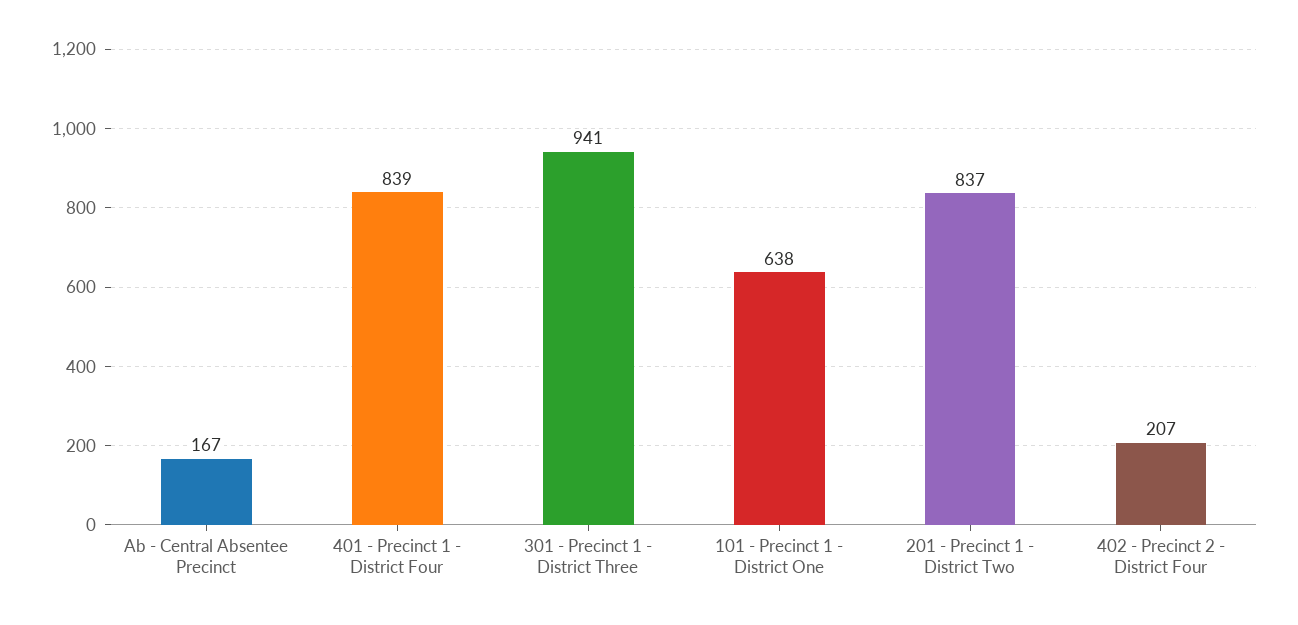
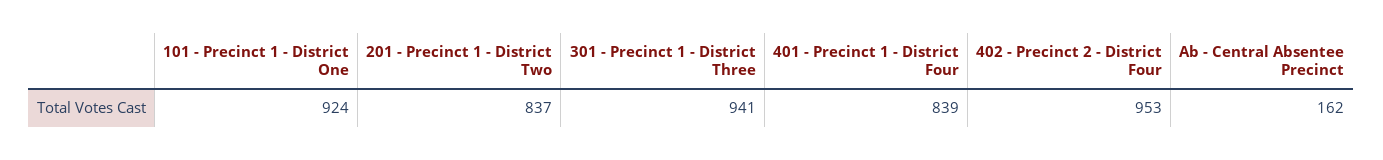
  {
-   "Ab - Central Absentee Precinct": 167,
+   "Ab - Central Absentee Precinct": 162,
    "401 - Precinct 1 - District Four": 839,
    "301 - Precinct 1 - District Three": 941,
-   "101 - Precinct 1 - District One": 638,
+   "101 - Precinct 1 - District One": 924,
    "201 - Precinct 1 - District Two": 837,
-   "402 - Precinct 2 - District Four": 207
+   "402 - Precinct 2 - District Four": 953
  }

